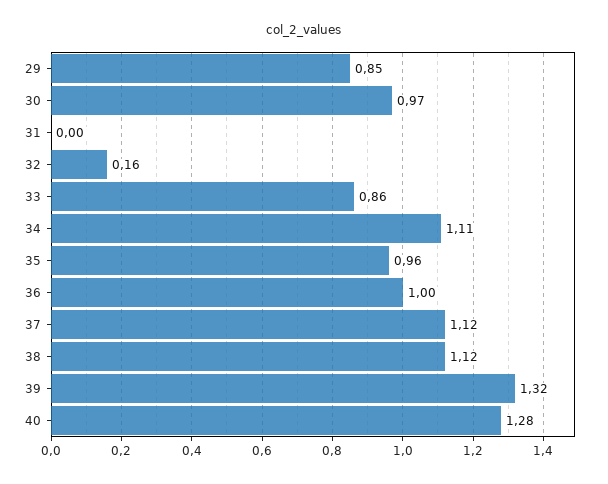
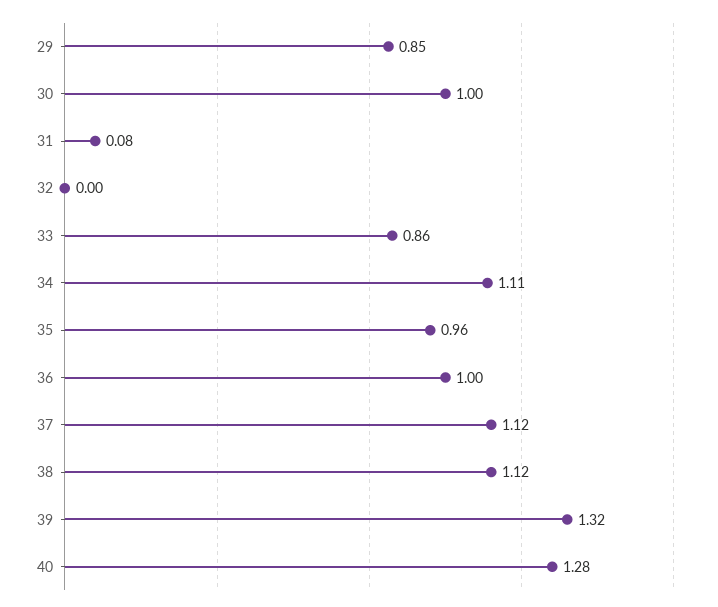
  {
    "29": 0.85,
-   "30": 0.97,
+   "30": 1,
-   "31": 0,
+   "31": 0.08,
-   "32": 0.16,
+   "32": 0,
    "33": 0.86,
    "34": 1.11,
    "35": 0.96,
    "36": 1,
    "37": 1.12,
    "38": 1.12,
    "39": 1.32,
    "40": 1.28
  }

